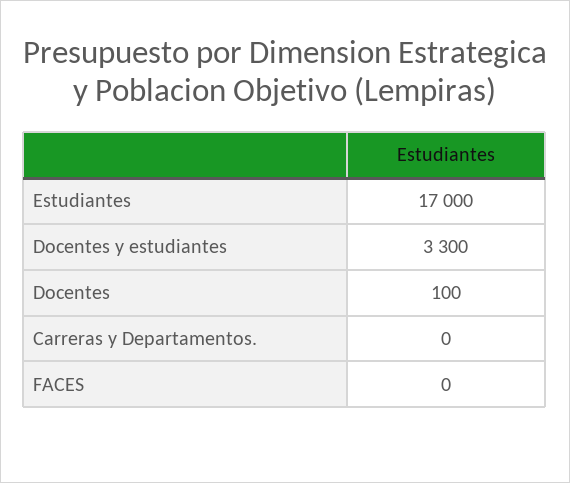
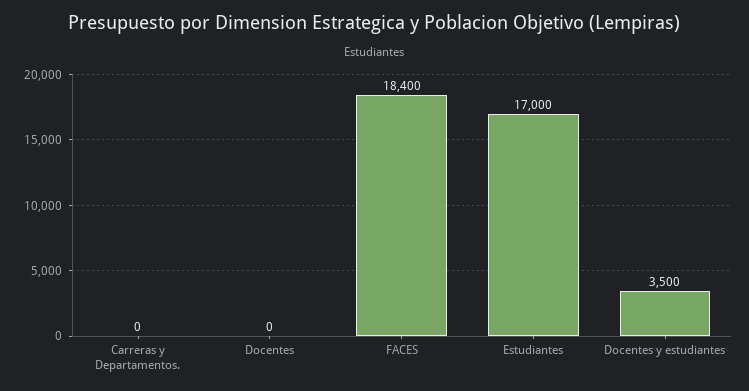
  {
    "Estudiantes": 17000,
-   "Docentes y estudiantes": 3300,
+   "Docentes y estudiantes": 3500,
-   "Docentes": 100,
+   "Docentes": 0,
    "Carreras y Departamentos.": 0,
-   "FACES": 0
+   "FACES": 18400
  }

